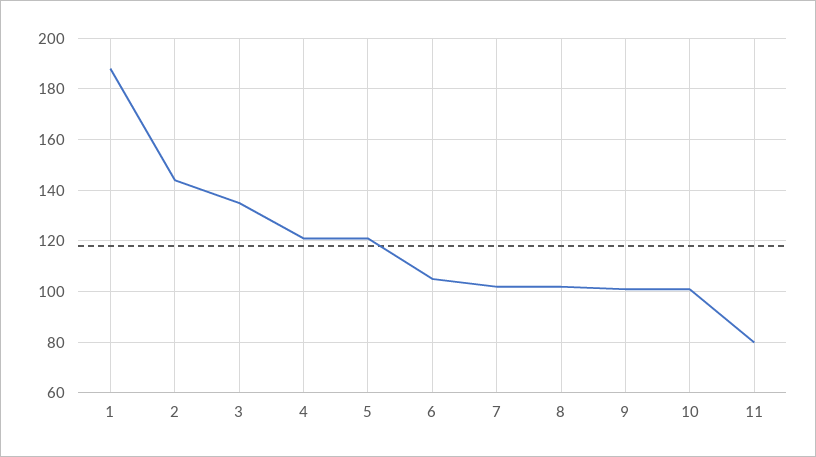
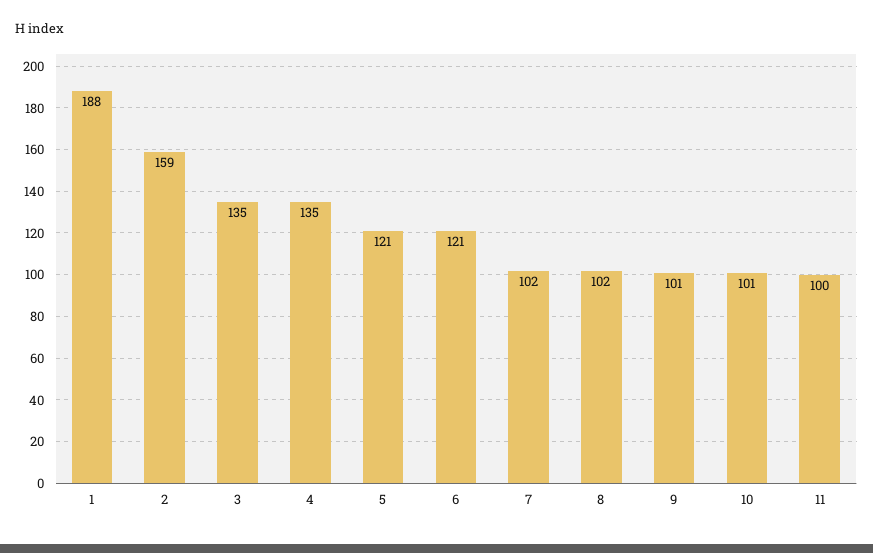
  {
    "1": 188,
-   "2": 145,
+   "2": 159,
    "3": 135,
-   "4": 120,
+   "4": 135,
    "5": 121,
-   "6": 105,
+   "6": 121,
    "7": 102,
    "8": 102,
    "9": 101,
    "10": 101,
-   "11": 80
+   "11": 100
  }

